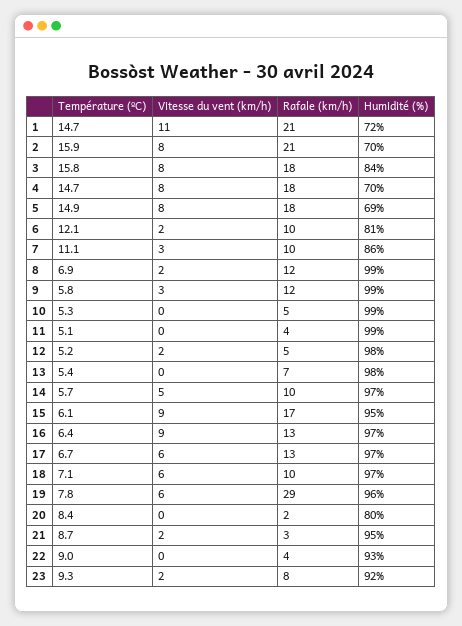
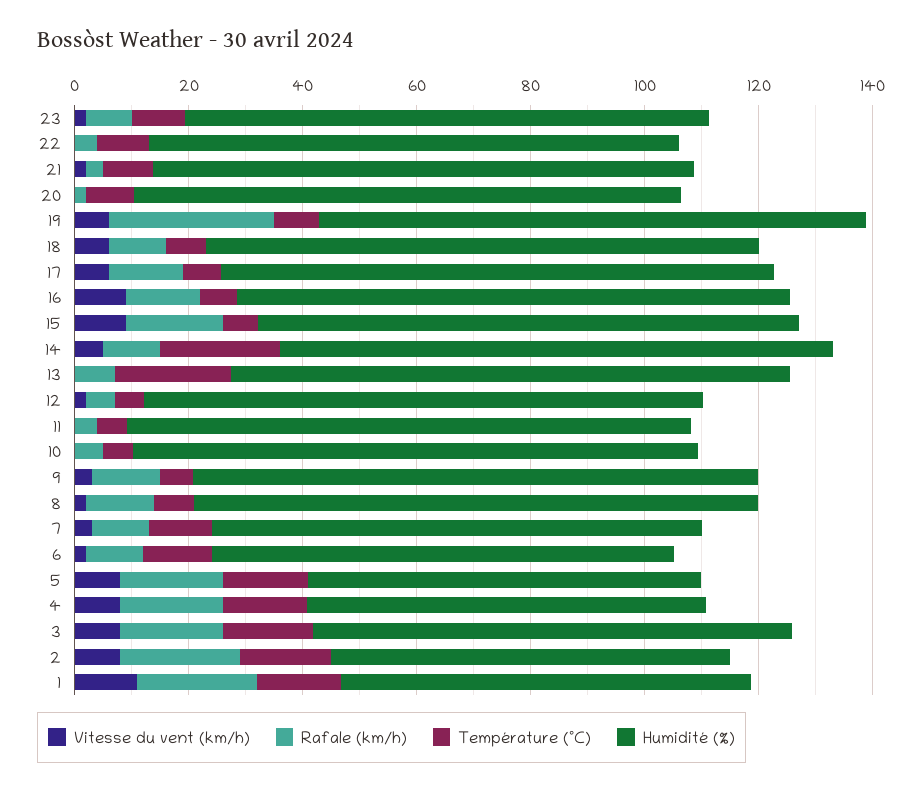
  {
    "Température (ºC)": {
      "1": 14.7,
      "2": 15.9,
      "3": 15.8,
      "4": 14.7,
      "5": 14.9,
      "6": 12.1,
      "7": 11.1,
      "8": 6.9,
      "9": 5.8,
      "10": 5.3,
      "11": 5.1,
      "12": 5.2,
-     "13": 5.4,
+     "13": 20,
-     "14": 5.7,
+     "14": 20,
      "15": 6.1,
      "16": 6.4,
      "17": 6.7,
      "18": 7.1,
      "19": 7.8,
      "20": 8.4,
      "21": 8.7,
      "22": 9,
      "23": 9.3
    },
    "Vitesse du vent (km/h)": {
      "1": 11,
      "2": 8,
      "3": 8,
      "4": 8,
      "5": 8,
      "6": 2,
      "7": 3,
      "8": 2,
      "9": 3,
      "10": 0,
      "11": 0,
      "12": 2,
      "13": 0,
      "14": 5,
      "15": 9,
      "16": 9,
      "17": 6,
      "18": 6,
      "19": 6,
      "20": 0,
      "21": 2,
      "22": 0,
      "23": 2
    },
    "Rafale (km/h)": {
      "1": 21,
      "2": 21,
      "3": 18,
      "4": 18,
      "5": 18,
      "6": 10,
      "7": 10,
      "8": 12,
      "9": 12,
      "10": 5,
      "11": 4,
      "12": 5,
      "13": 7,
      "14": 10,
      "15": 17,
      "16": 13,
      "17": 13,
      "18": 10,
      "19": 29,
      "20": 2,
      "21": 3,
      "22": 4,
      "23": 8
    },
    "Humidité (%)": {
      "1": 72,
      "2": 70,
      "3": 84,
      "4": 70,
      "5": 69,
      "6": 81,
      "7": 86,
      "8": 99,
      "9": 99,
      "10": 99,
      "11": 99,
      "12": 98,
      "13": 98,
      "14": 97,
      "15": 95,
      "16": 97,
      "17": 97,
      "18": 97,
      "19": 96,
-     "20": 80,
+     "20": 95,
      "21": 95,
      "22": 93,
      "23": 92
    }
  }

